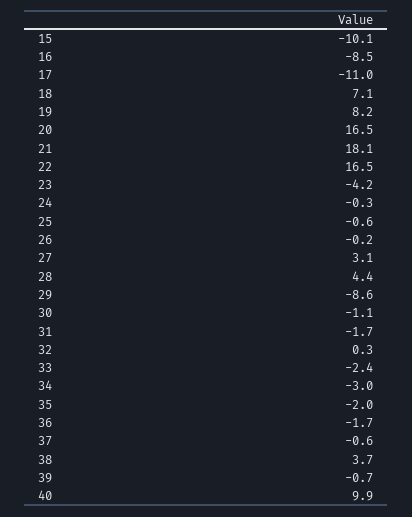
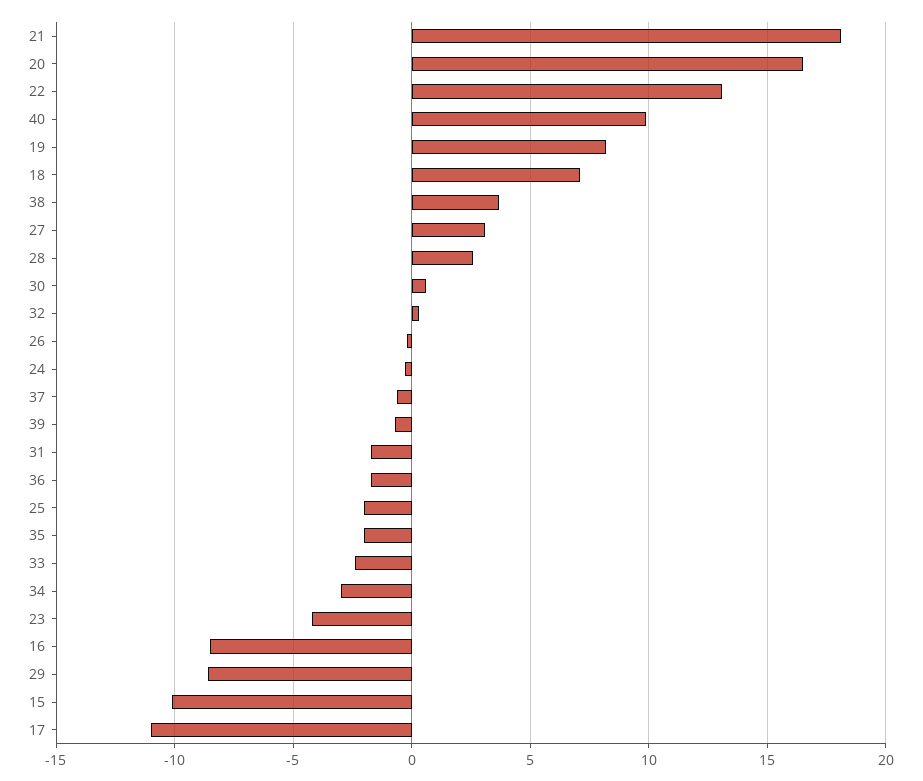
  {
    "15": -10.1,
    "16": -8.5,
    "17": -11,
    "18": 7.1,
    "19": 8.2,
    "20": 16.5,
    "21": 18.1,
-   "22": 16.5,
+   "22": 13,
    "23": -4.2,
    "24": -0.3,
-   "25": -0.6,
+   "25": -2,
    "26": -0.2,
    "27": 3.1,
-   "28": 4.4,
+   "28": 2.5,
    "29": -8.6,
-   "30": -1.1,
+   "30": 0.5,
    "31": -1.7,
    "32": 0.3,
    "33": -2.4,
    "34": -3,
    "35": -2,
    "36": -1.7,
    "37": -0.6,
    "38": 3.7,
    "39": -0.7,
    "40": 9.9
  }

